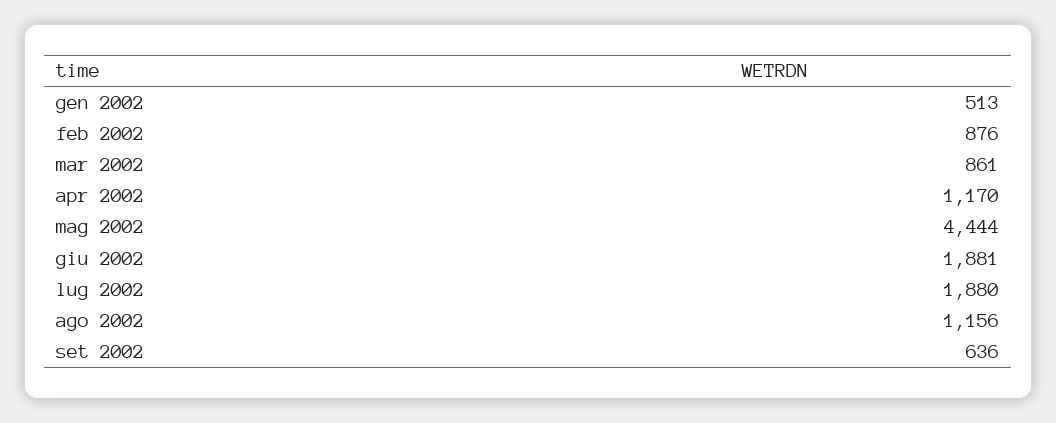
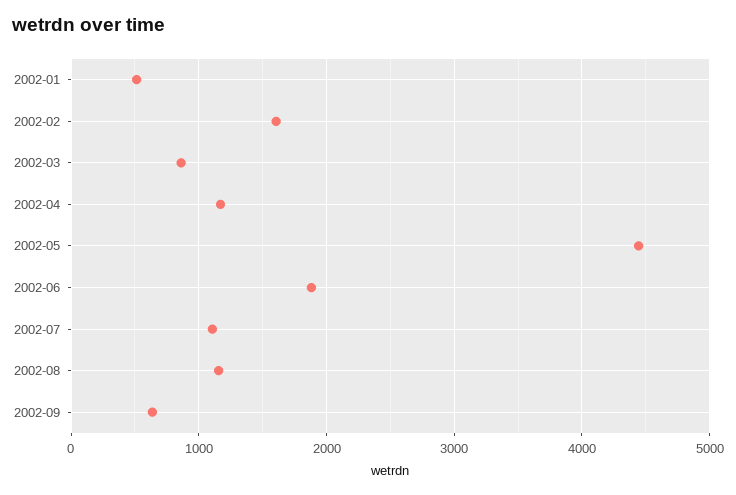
  {
    "gen 2002": 513,
-   "feb 2002": 876,
+   "feb 2002": 1600,
    "mar 2002": 861,
    "apr 2002": 1170,
    "mag 2002": 4444,
    "giu 2002": 1881,
-   "lug 2002": 1880,
+   "lug 2002": 1100,
    "ago 2002": 1156,
    "set 2002": 636
  }

